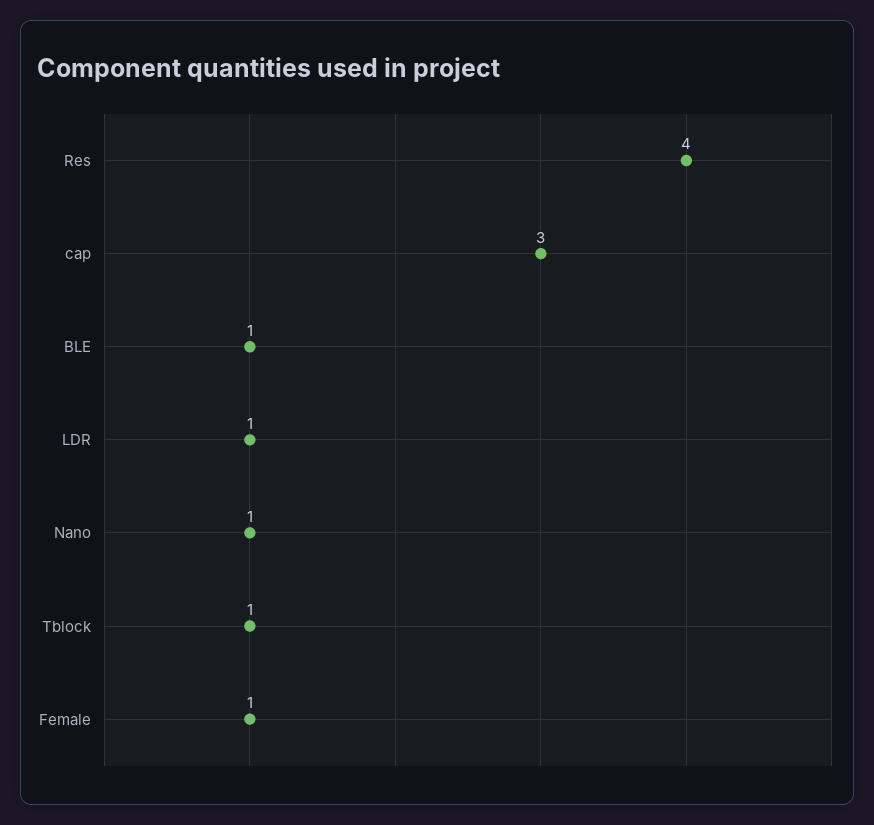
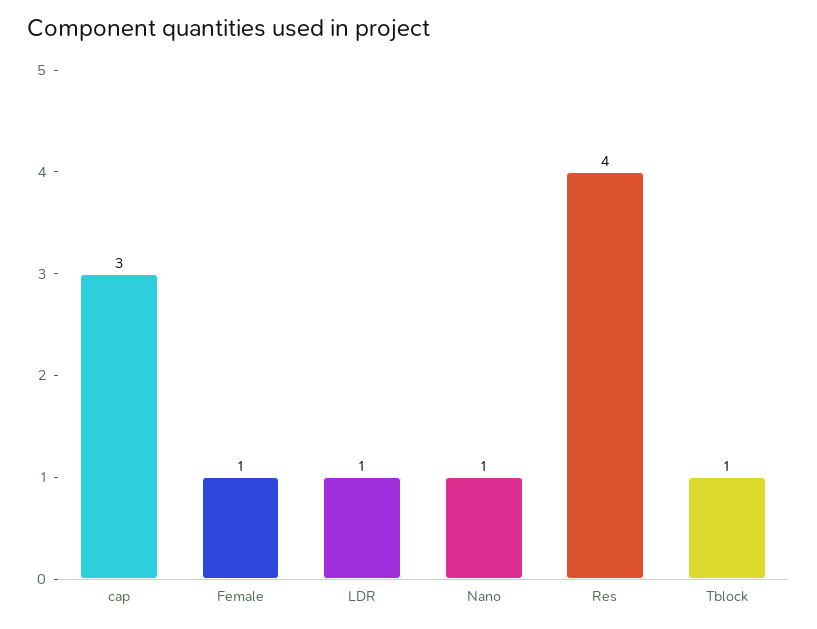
  {
    "Res": 4,
    "cap": 3,
-   "BLE": 1,
    "LDR": 1,
    "Nano": 1,
    "Tblock": 1,
    "Female": 1
  }

